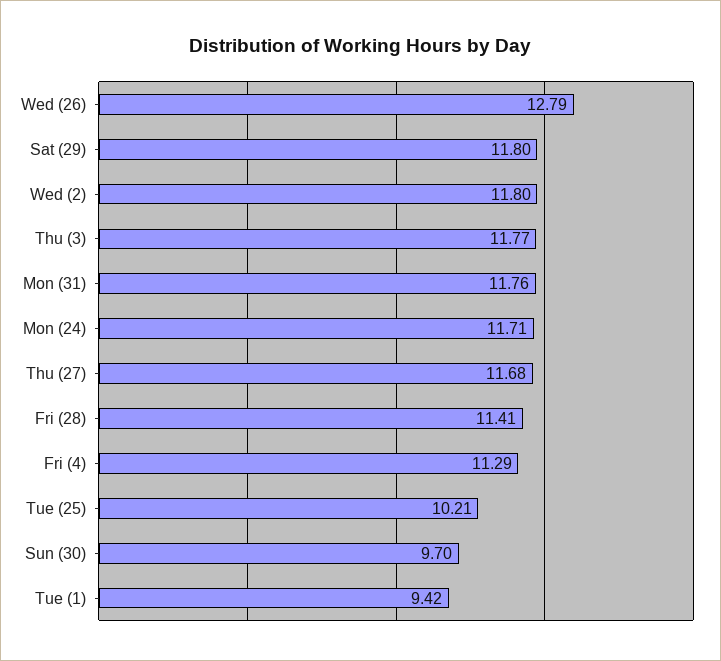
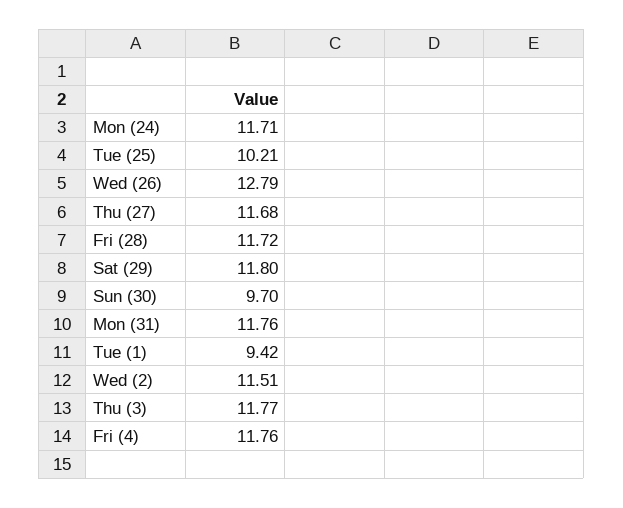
  {
    "Wed (26)": 12.79,
    "Sat (29)": 11.8,
-   "Wed (2)": 11.8,
+   "Wed (2)": 11.51,
    "Thu (3)": 11.77,
    "Mon (31)": 11.76,
    "Mon (24)": 11.71,
    "Thu (27)": 11.68,
-   "Fri (28)": 11.41,
+   "Fri (28)": 11.72,
-   "Fri (4)": 11.29,
+   "Fri (4)": 11.76,
    "Tue (25)": 10.21,
    "Sun (30)": 9.7,
    "Tue (1)": 9.42
  }

